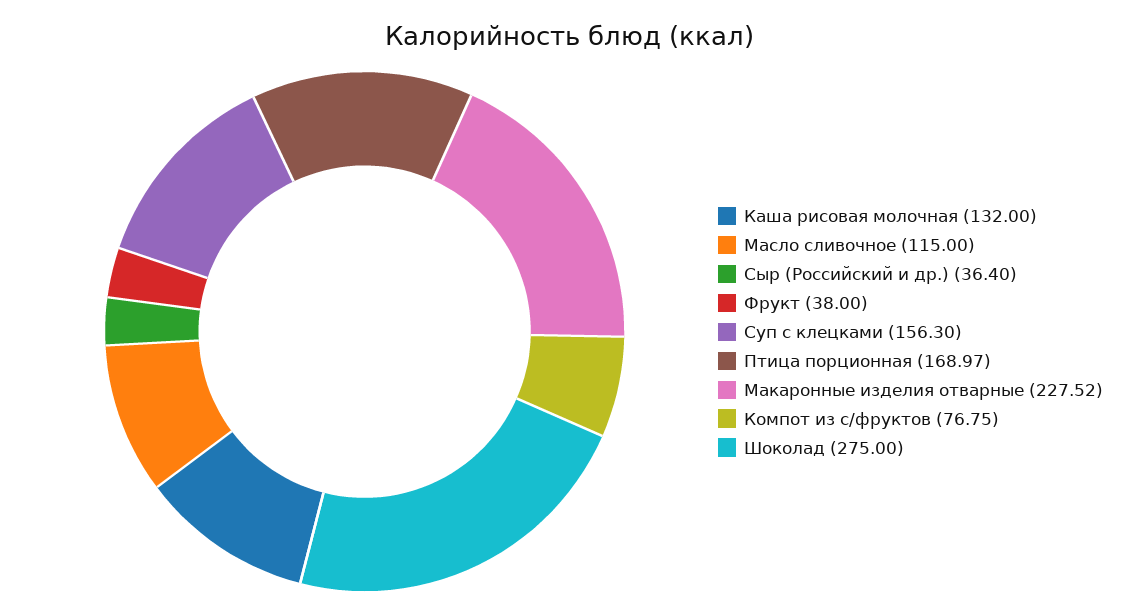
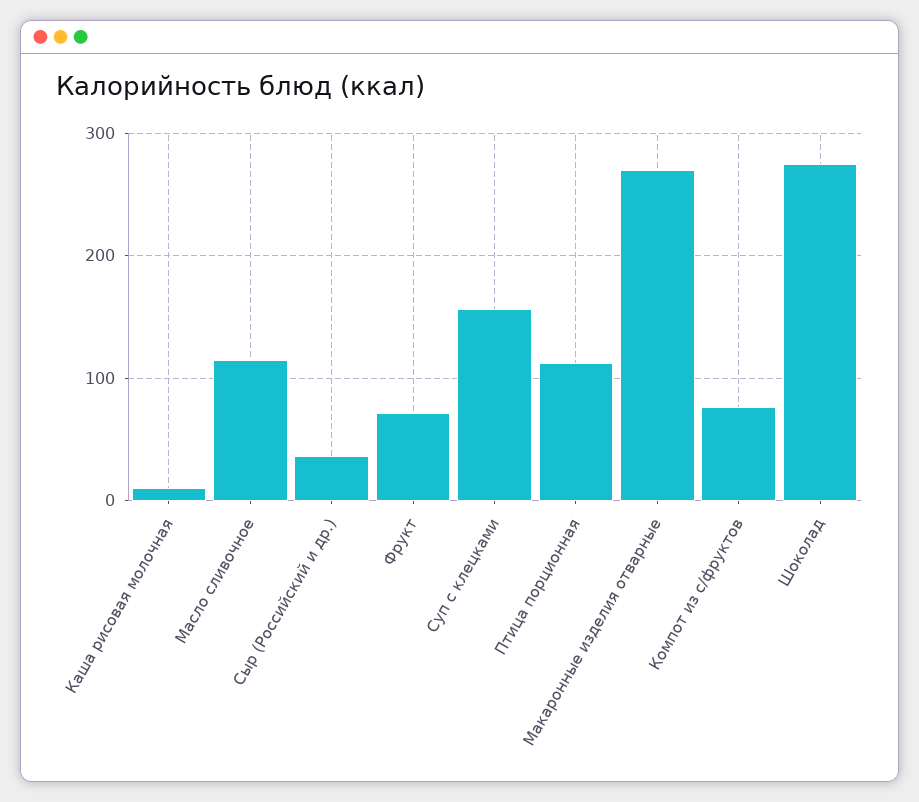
  {
-   "Каша рисовая молочная": 132,
+   "Каша рисовая молочная": 10,
    "Масло сливочное": 115,
    "Сыр (Российский и др.)": 36.4,
-   "Фрукт": 38,
+   "Фрукт": 70,
    "Суп с клецками": 156.3,
-   "Птица порционная": 168.97,
+   "Птица порционная": 110,
-   "Макаронные изделия отварные": 227.52,
+   "Макаронные изделия отварные": 270,
    "Компот из с/фруктов": 76.75,
    "Шоколад": 275
  }

